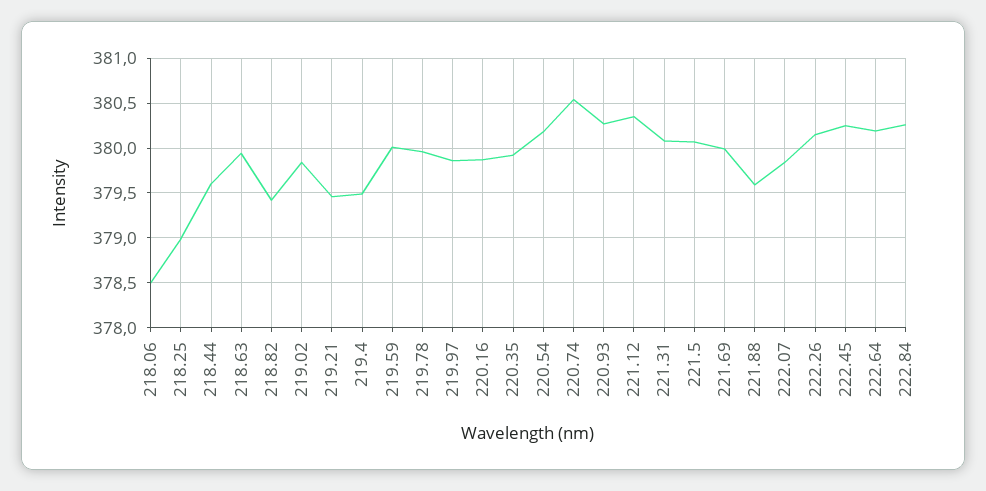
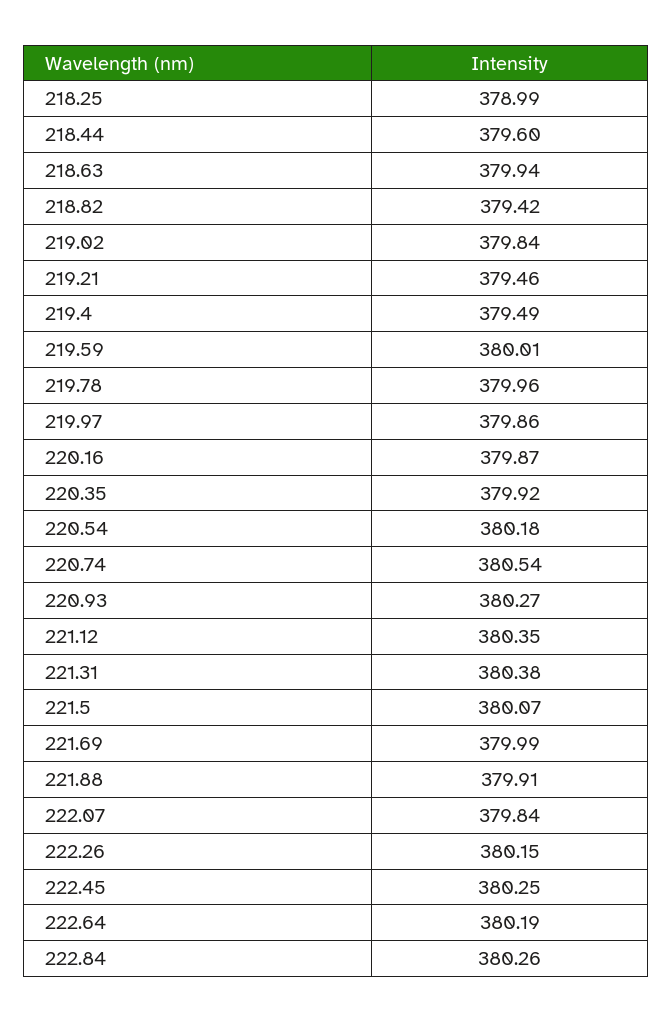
  {
-   "218.06": 378.5,
    "218.25": 378.99,
    "218.44": 379.6,
    "218.63": 379.94,
    "218.82": 379.42,
    "219.02": 379.84,
    "219.21": 379.46,
    "219.4": 379.49,
    "219.59": 380.01,
    "219.78": 379.96,
    "219.97": 379.86,
    "220.16": 379.87,
    "220.35": 379.92,
    "220.54": 380.18,
    "220.74": 380.54,
    "220.93": 380.27,
    "221.12": 380.35,
-   "221.31": 380.1,
+   "221.31": 380.38,
    "221.5": 380.07,
    "221.69": 379.99,
-   "221.88": 379.6,
+   "221.88": 379.91,
    "222.07": 379.84,
    "222.26": 380.15,
    "222.45": 380.25,
    "222.64": 380.19,
    "222.84": 380.26
  }

